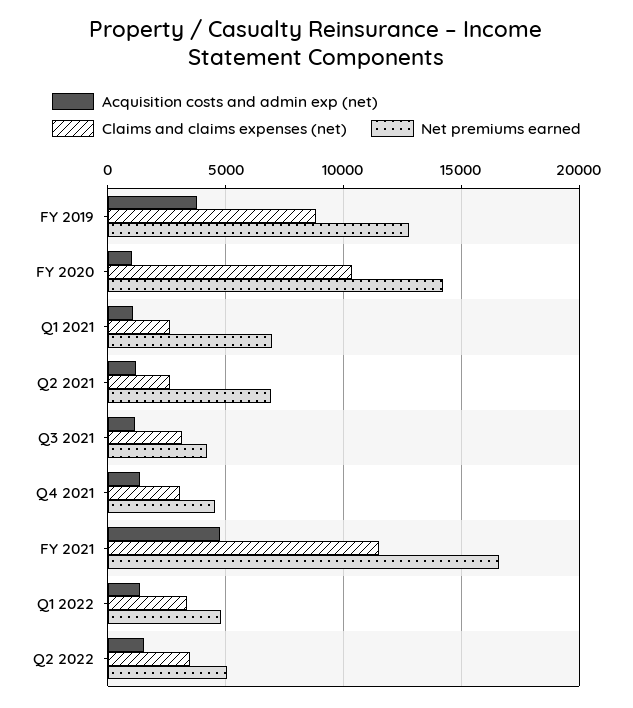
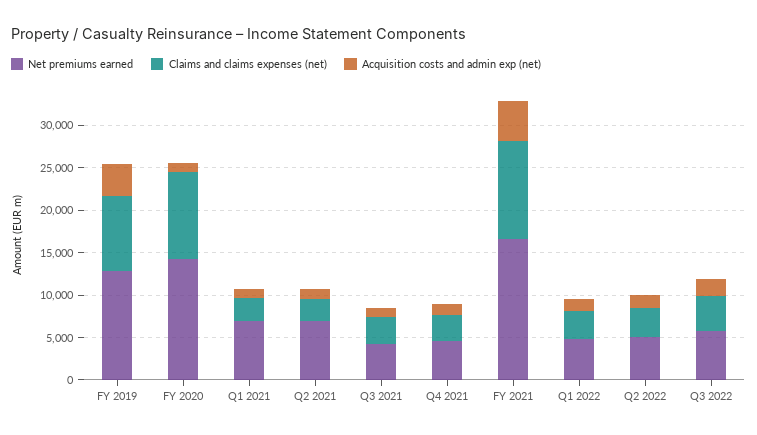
  {
    "Acquisition costs and admin exp (net)": {
      "FY 2019": 4000,
      "FY 2020": 1000,
      "Q1 2021": 1000,
      "Q2 2021": 1000,
      "Q3 2021": 1000,
      "Q4 2021": 1500,
      "FY 2021": 5000,
      "Q1 2022": 1500,
-     "Q2 2022": 1500
+     "Q2 2022": 1500,
+     "Q3 2022": 2000
    },
    "Claims and claims expenses (net)": {
      "FY 2019": 9000,
      "FY 2020": 10500,
      "Q1 2021": 2500,
      "Q2 2021": 2500,
      "Q3 2021": 3000,
      "Q4 2021": 3000,
      "FY 2021": 11500,
      "Q1 2022": 3500,
-     "Q2 2022": 3500
+     "Q2 2022": 3500,
+     "Q3 2022": 4000
    },
    "Net premiums earned": {
      "FY 2019": 13000,
      "FY 2020": 14000,
      "Q1 2021": 7000,
      "Q2 2021": 7000,
      "Q3 2021": 4000,
      "Q4 2021": 4500,
      "FY 2021": 16500,
      "Q1 2022": 5000,
-     "Q2 2022": 5000
+     "Q2 2022": 5000,
+     "Q3 2022": 6000
    }
  }

